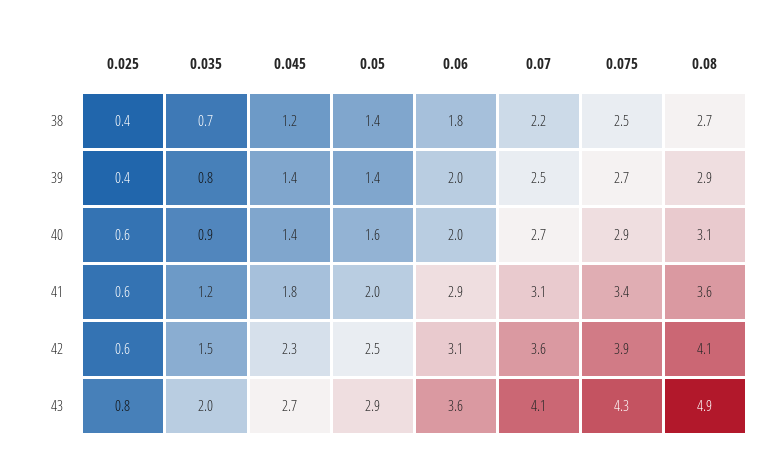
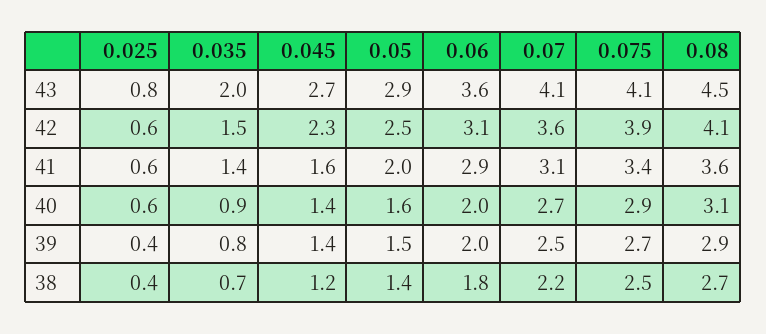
  {
    "0.025": {
      "38": 0.4,
      "39": 0.4,
      "40": 0.6,
      "41": 0.6,
      "42": 0.6,
      "43": 0.8
    },
    "0.035": {
      "38": 0.7,
      "39": 0.8,
      "40": 0.9,
-     "41": 1.2,
+     "41": 1.4,
      "42": 1.5,
      "43": 2
    },
    "0.045": {
      "38": 1.2,
      "39": 1.4,
      "40": 1.4,
-     "41": 1.8,
+     "41": 1.6,
      "42": 2.3,
      "43": 2.7
    },
    "0.05": {
      "38": 1.4,
-     "39": 1.4,
+     "39": 1.5,
      "40": 1.6,
      "41": 2,
      "42": 2.5,
      "43": 2.9
    },
    "0.06": {
      "38": 1.8,
      "39": 2,
      "40": 2,
      "41": 2.9,
      "42": 3.1,
      "43": 3.6
    },
    "0.07": {
      "38": 2.2,
      "39": 2.5,
      "40": 2.7,
      "41": 3.1,
      "42": 3.6,
      "43": 4.1
    },
    "0.075": {
      "38": 2.5,
      "39": 2.7,
      "40": 2.9,
      "41": 3.4,
      "42": 3.9,
-     "43": 4.3
+     "43": 4.1
    },
    "0.08": {
      "38": 2.7,
      "39": 2.9,
      "40": 3.1,
      "41": 3.6,
      "42": 4.1,
-     "43": 4.9
+     "43": 4.5
    }
  }

